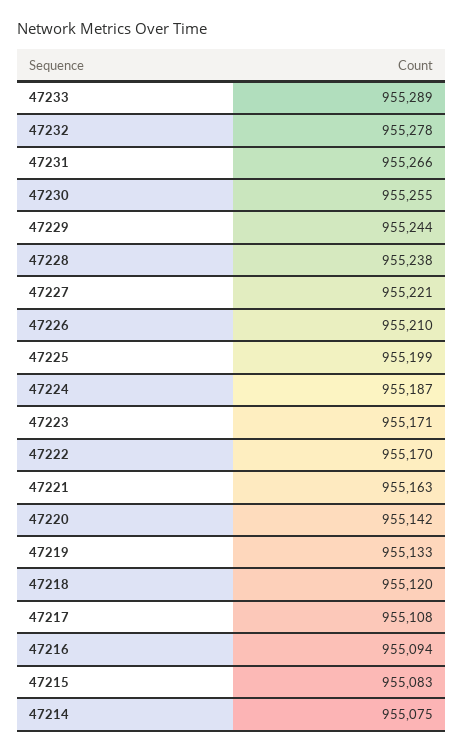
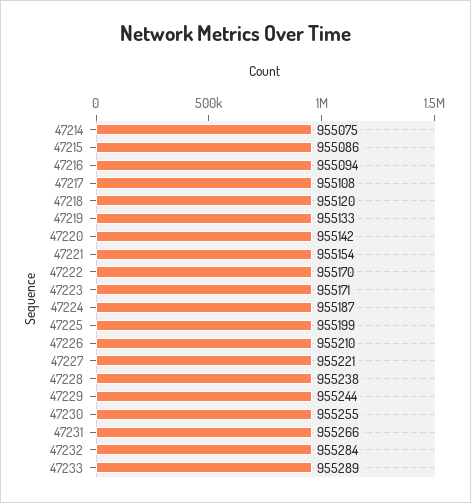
  {
    "47233": 955289,
-   "47232": 955278,
+   "47232": 955284,
    "47231": 955266,
    "47230": 955255,
    "47229": 955244,
    "47228": 955238,
    "47227": 955221,
    "47226": 955210,
    "47225": 955199,
    "47224": 955187,
    "47223": 955171,
    "47222": 955170,
-   "47221": 955163,
+   "47221": 955154,
    "47220": 955142,
    "47219": 955133,
    "47218": 955120,
    "47217": 955108,
    "47216": 955094,
-   "47215": 955083,
+   "47215": 955086,
    "47214": 955075
  }

